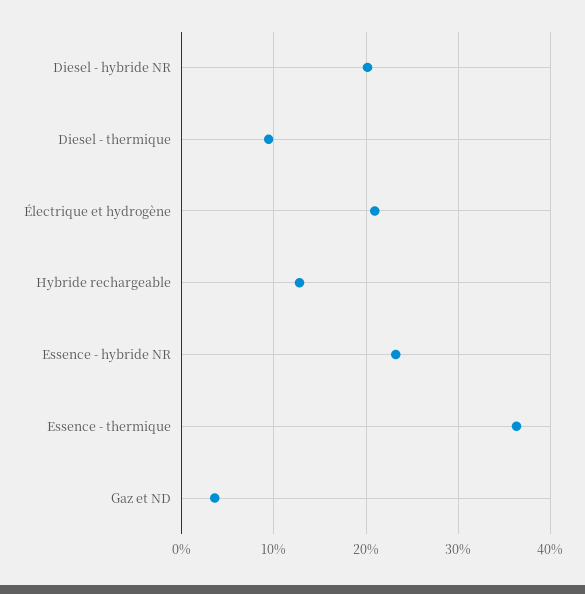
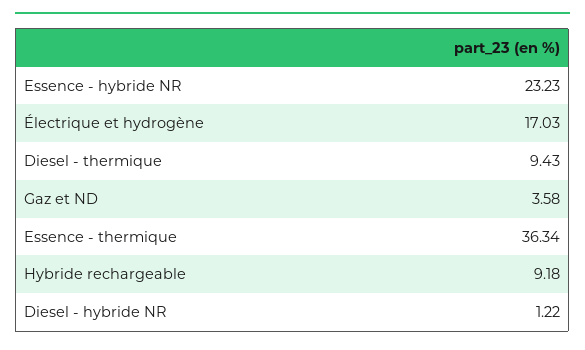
  {
-   "Diesel - hybride NR": 20,
+   "Diesel - hybride NR": 1.22,
    "Diesel - thermique": 9.43,
-   "Électrique et hydrogène": 21,
+   "Électrique et hydrogène": 17.03,
-   "Hybride rechargeable": 13,
+   "Hybride rechargeable": 9.18,
    "Essence - hybride NR": 23.23,
    "Essence - thermique": 36.34,
    "Gaz et ND": 3.58
  }

